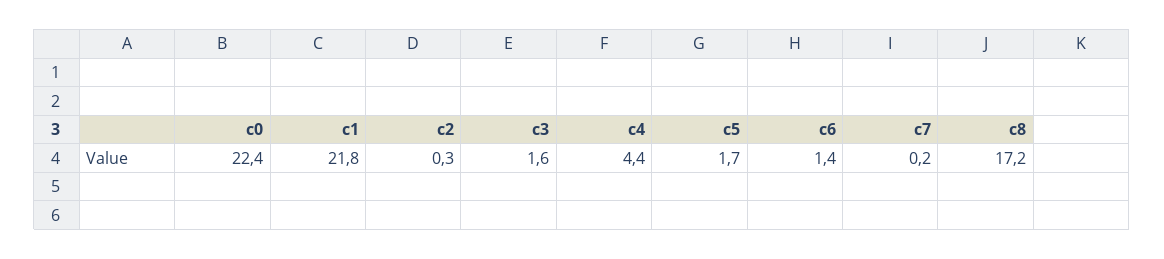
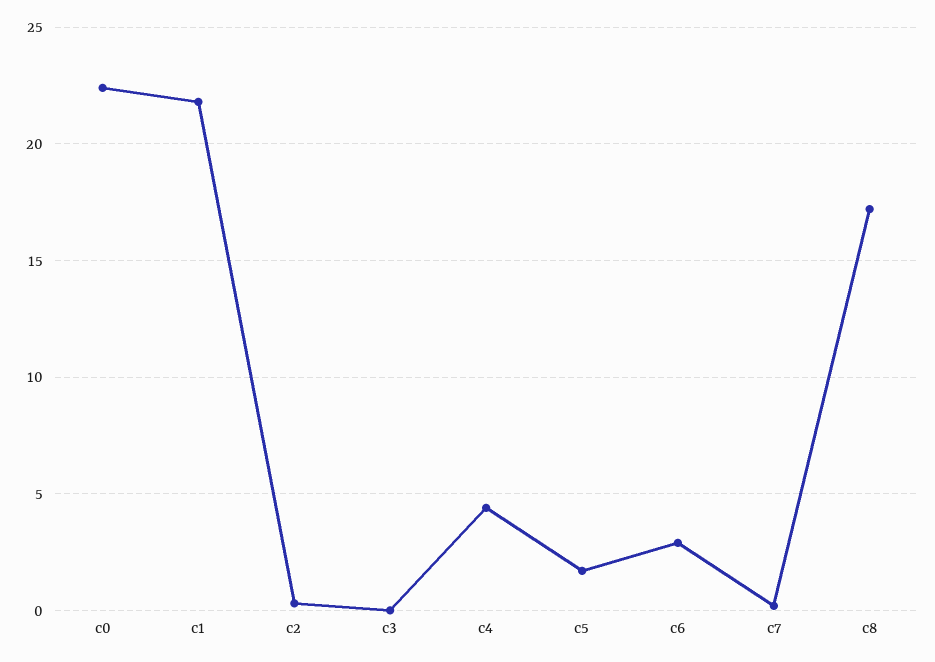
  {
    "c0": 22.4,
    "c1": 21.8,
    "c2": 0.3,
-   "c3": 1.6,
+   "c3": 0,
    "c4": 4.4,
    "c5": 1.7,
-   "c6": 1.4,
+   "c6": 3,
    "c7": 0.2,
    "c8": 17.2
  }

